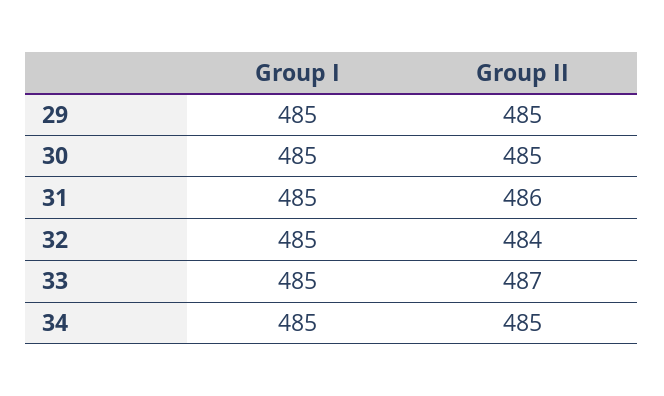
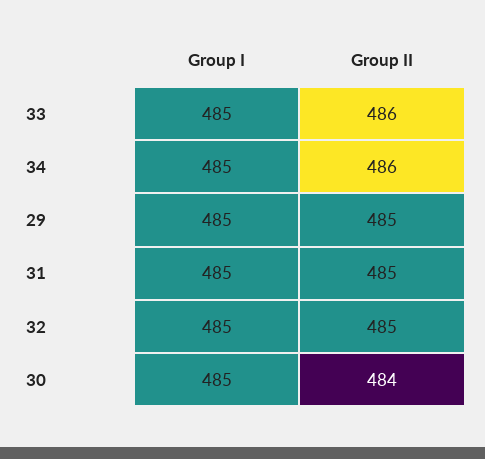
  {
    "Group I": {
      "29": 485,
      "30": 485,
      "31": 485,
      "32": 485,
      "33": 485,
      "34": 485
    },
    "Group II": {
      "29": 485,
-     "30": 485,
+     "30": 484,
-     "31": 486,
+     "31": 485,
-     "32": 484,
+     "32": 485,
-     "33": 487,
+     "33": 486,
-     "34": 485
+     "34": 486
    }
  }

